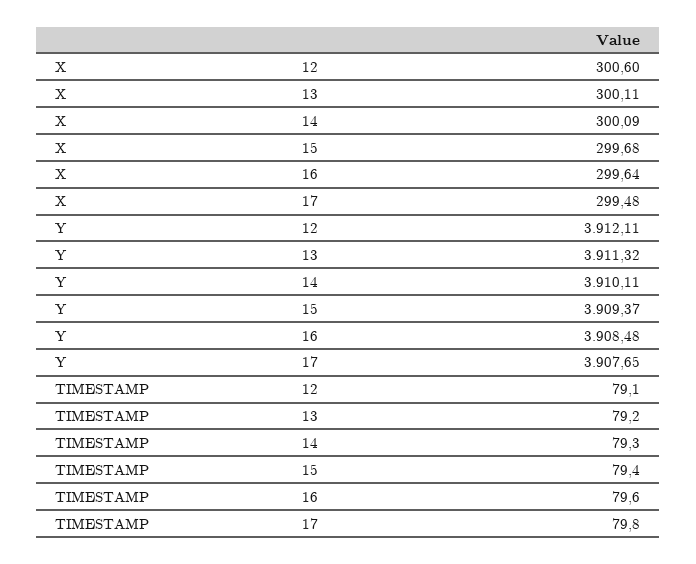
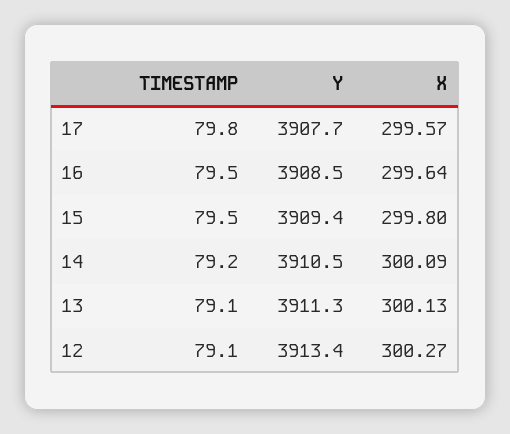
  {
    "X": {
-     "12": 300.6,
+     "12": 300.27,
-     "13": 300.11,
+     "13": 300.13,
      "14": 300.09,
-     "15": 299.68,
+     "15": 299.8,
      "16": 299.64,
-     "17": 299.48
+     "17": 299.57
    },
    "Y": {
-     "12": 3912.11,
+     "12": 3913.4,
      "13": 3911.32,
-     "14": 3910.11,
+     "14": 3910.5,
      "15": 3909.37,
      "16": 3908.48,
      "17": 3907.65
    },
    "TIMESTAMP": {
      "12": 79.1,
-     "13": 79.2,
+     "13": 79.1,
-     "14": 79.3,
+     "14": 79.2,
-     "15": 79.4,
+     "15": 79.5,
-     "16": 79.6,
+     "16": 79.5,
      "17": 79.8
    }
  }

